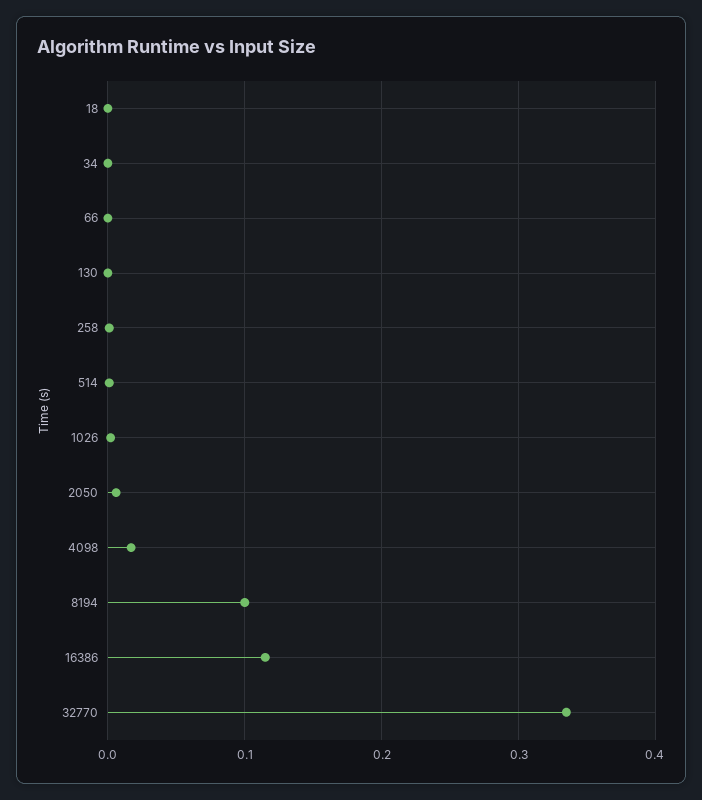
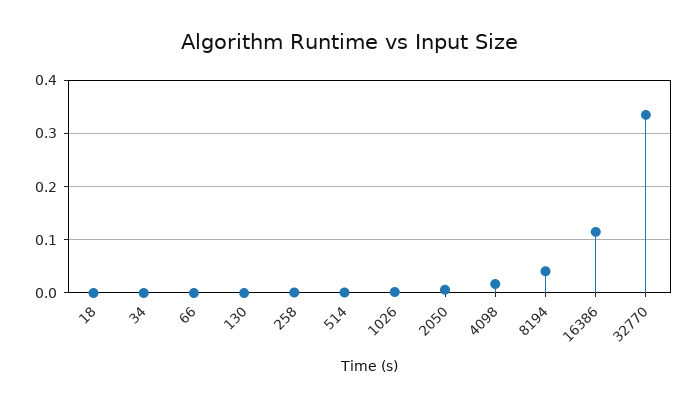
  {
    "18": 0,
    "34": 0,
    "66": 0,
    "130": 0,
    "258": 0,
    "514": 0,
    "1026": 0,
    "2050": 0.01,
    "4098": 0.02,
-   "8194": 0.1,
+   "8194": 0.04,
    "16386": 0.12,
    "32770": 0.34
  }

